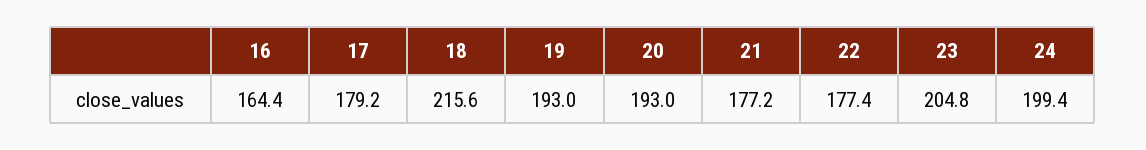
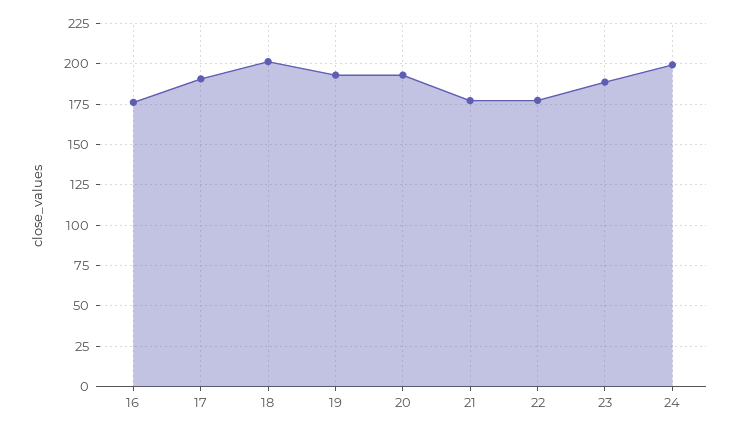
  {
-   "16": 164.4,
+   "16": 175,
-   "17": 179.2,
+   "17": 190,
-   "18": 215.6,
+   "18": 200,
    "19": 193,
    "20": 193,
    "21": 177.2,
    "22": 177.4,
-   "23": 204.8,
+   "23": 190,
    "24": 199.4
  }

